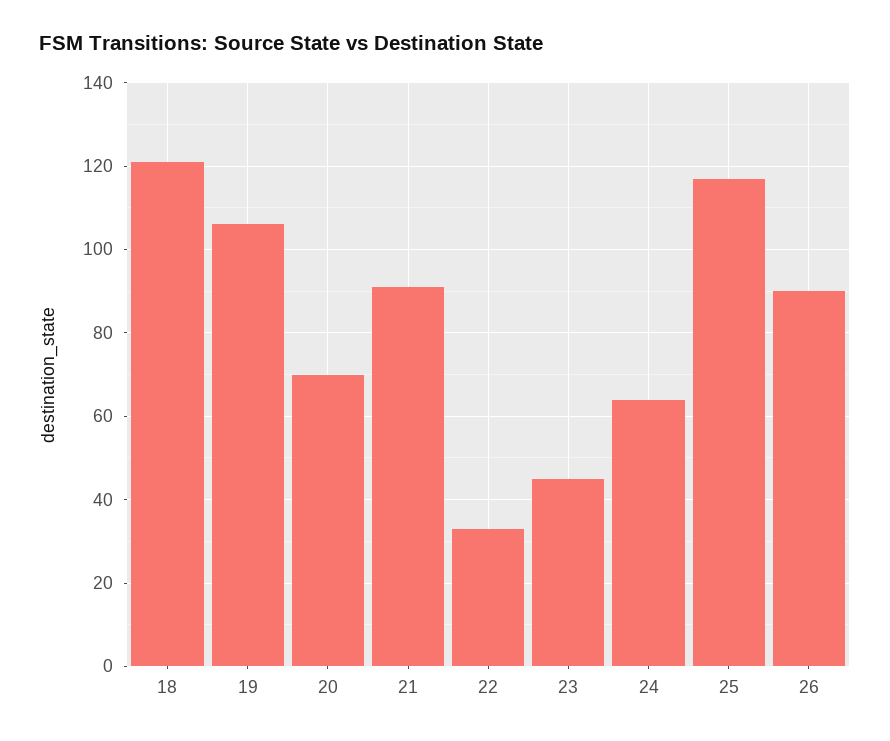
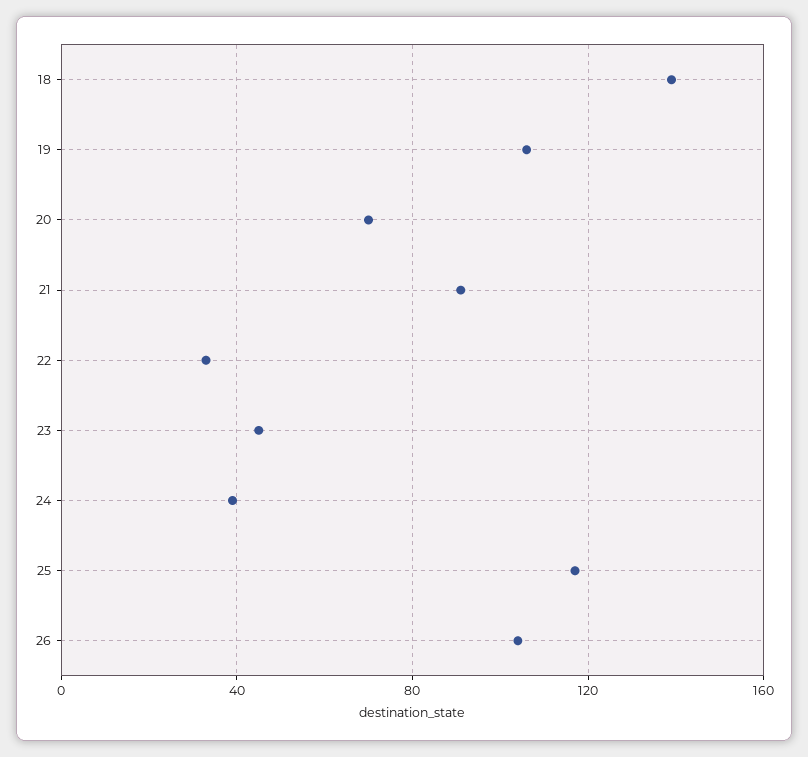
  {
-   "18": 120,
+   "18": 140,
    "19": 105,
    "20": 70,
    "21": 90,
    "22": 35,
    "23": 45,
-   "24": 65,
+   "24": 40,
    "25": 115,
-   "26": 90
+   "26": 105
  }

